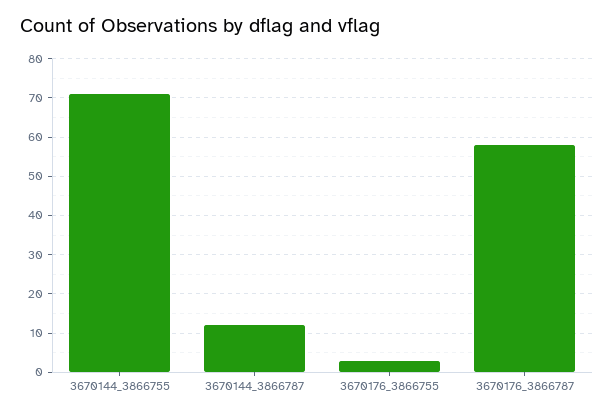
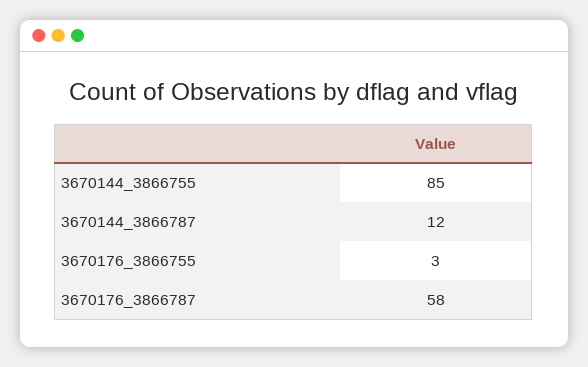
  {
-   "3670144_3866755": 70,
+   "3670144_3866755": 85,
    "3670144_3866787": 12,
    "3670176_3866755": 3,
    "3670176_3866787": 58
  }

